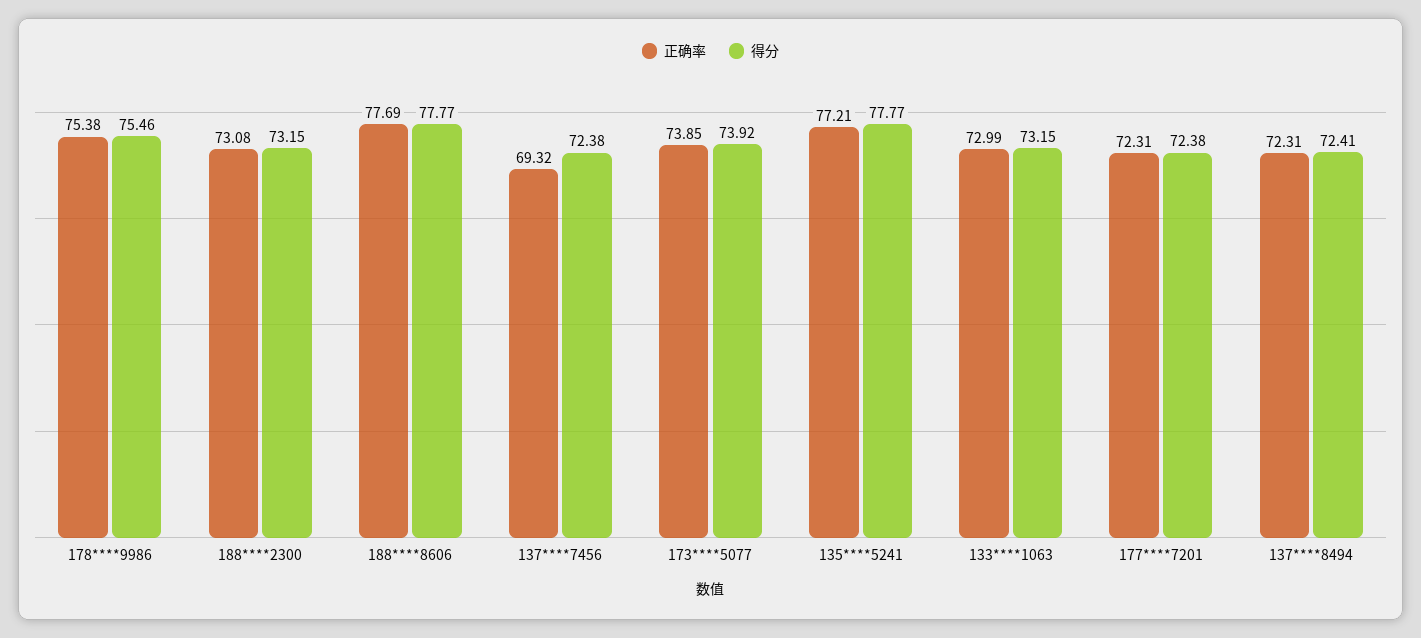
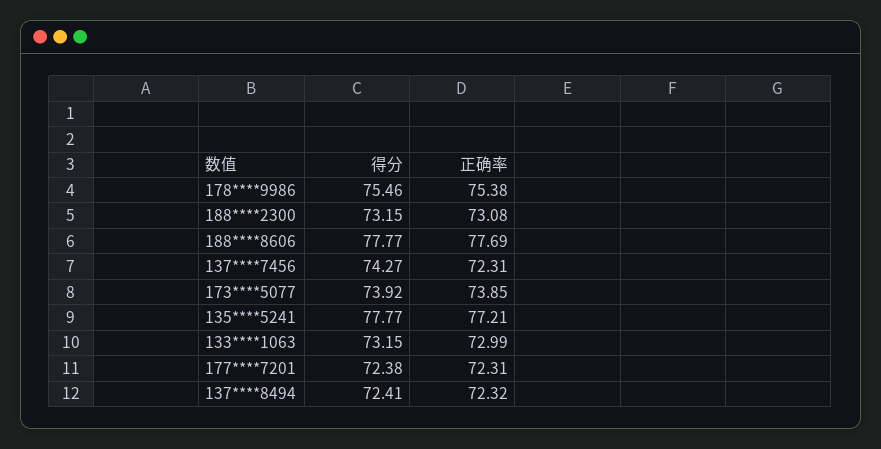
  {
    "正确率": {
      "178****9986": 75.38,
      "188****2300": 73.08,
      "188****8606": 77.69,
-     "137****7456": 69.32,
+     "137****7456": 72.31,
      "173****5077": 73.85,
      "135****5241": 77.21,
      "133****1063": 72.99,
      "177****7201": 72.31,
-     "137****8494": 72.31
+     "137****8494": 72.32
    },
    "得分": {
      "178****9986": 75.46,
      "188****2300": 73.15,
      "188****8606": 77.77,
-     "137****7456": 72.38,
+     "137****7456": 74.27,
      "173****5077": 73.92,
      "135****5241": 77.77,
      "133****1063": 73.15,
      "177****7201": 72.38,
      "137****8494": 72.41
    }
  }

